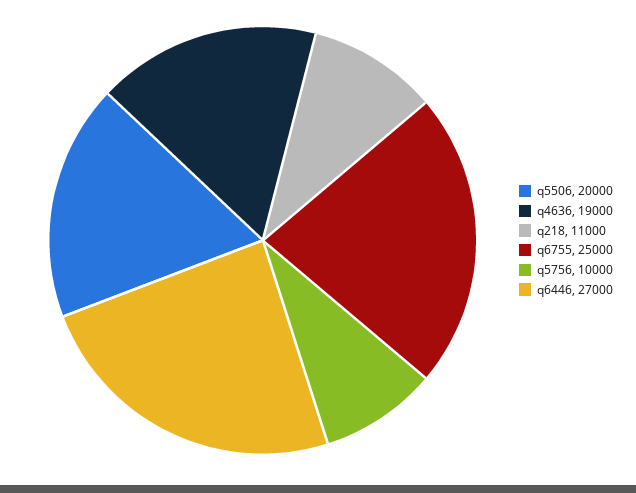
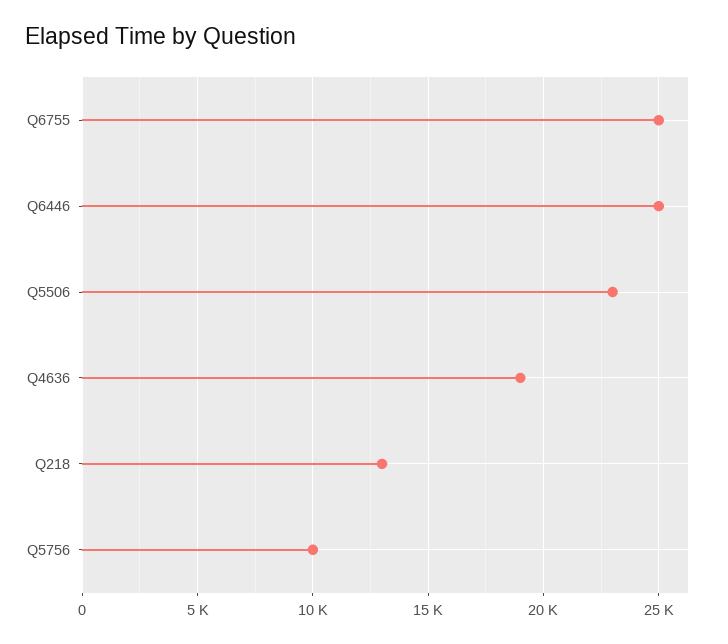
  {
-   "q5506": 20000,
+   "q5506": 23000,
    "q4636": 19000,
-   "q218": 11000,
+   "q218": 13000,
    "q6755": 25000,
    "q5756": 10000,
-   "q6446": 27000
+   "q6446": 25000
  }

